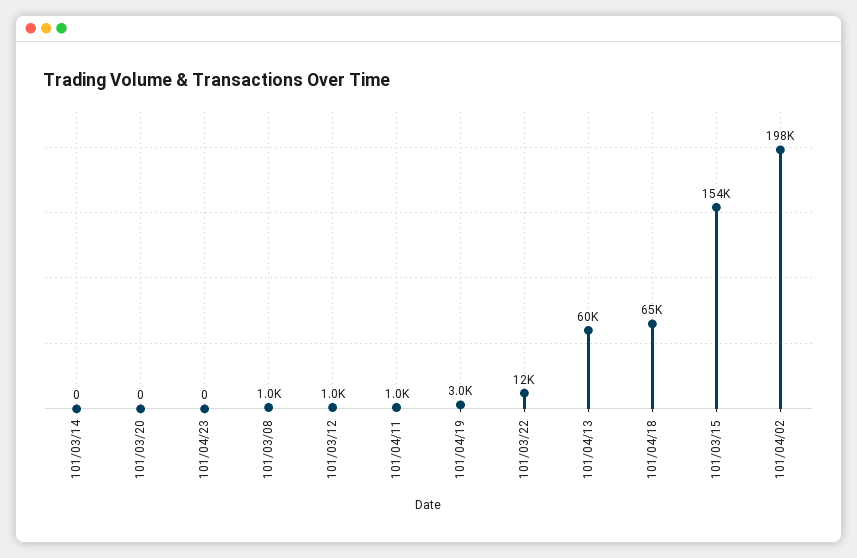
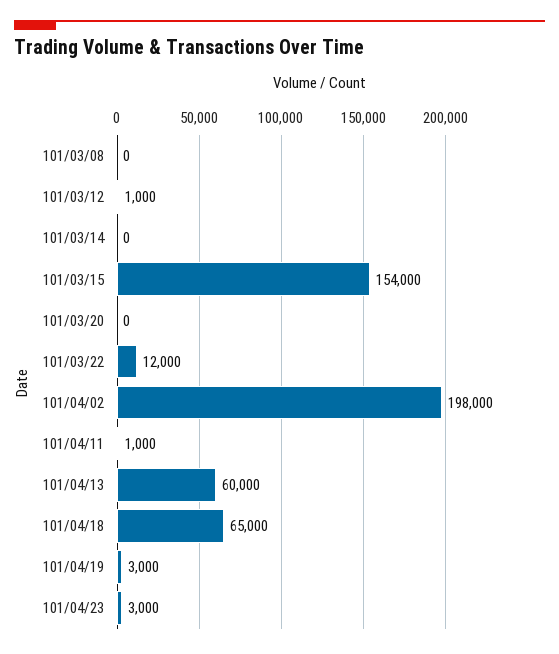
  {
    "101/03/14": 0,
    "101/03/20": 0,
-   "101/04/23": 0,
+   "101/04/23": 3000,
-   "101/03/08": 1000,
+   "101/03/08": 0,
    "101/03/12": 1000,
    "101/04/11": 1000,
    "101/04/19": 3000,
    "101/03/22": 12000,
    "101/04/13": 60000,
    "101/04/18": 65000,
    "101/03/15": 154000,
    "101/04/02": 198000
  }

